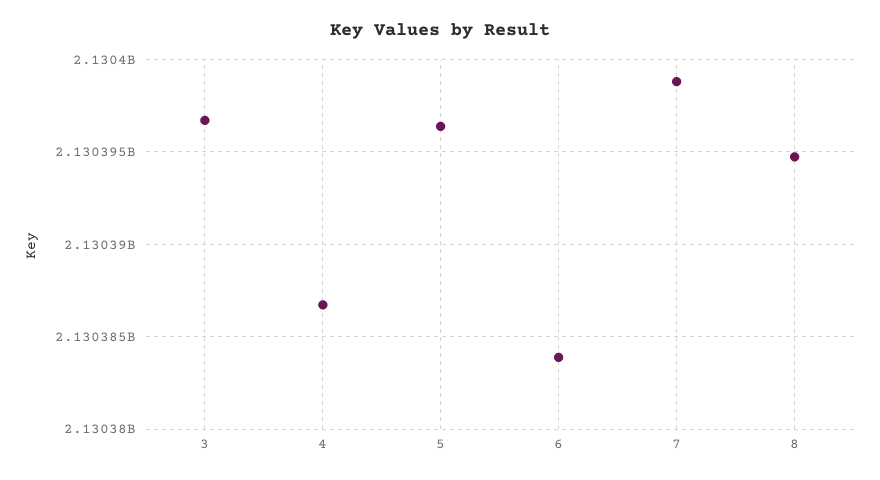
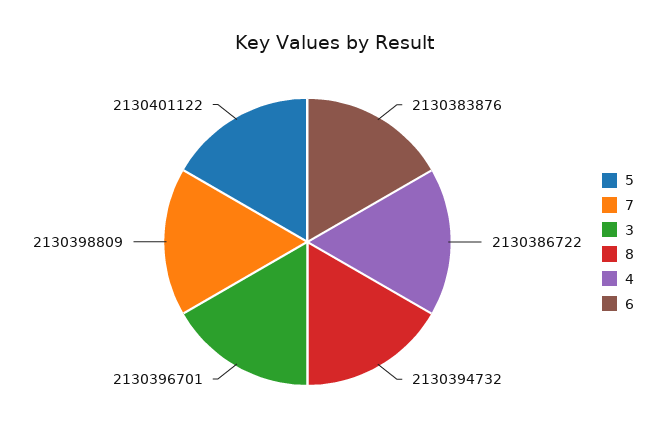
  {
    "3": 2130396701,
    "4": 2130386722,
-   "5": 2130396500,
+   "5": 2130401122,
    "6": 2130383876,
    "7": 2130398809,
    "8": 2130394732
  }

